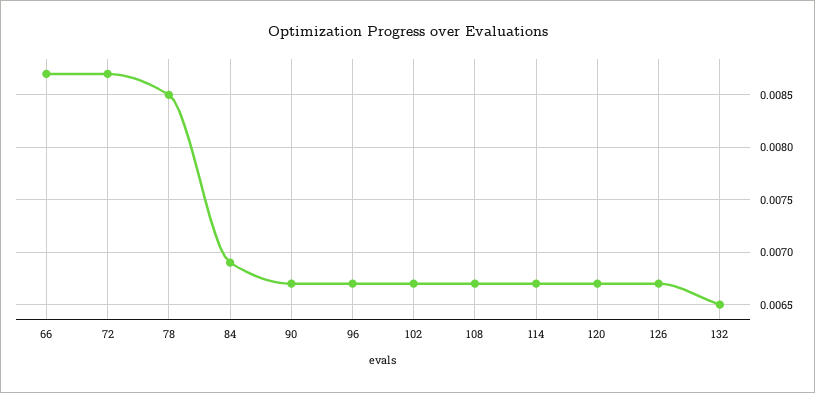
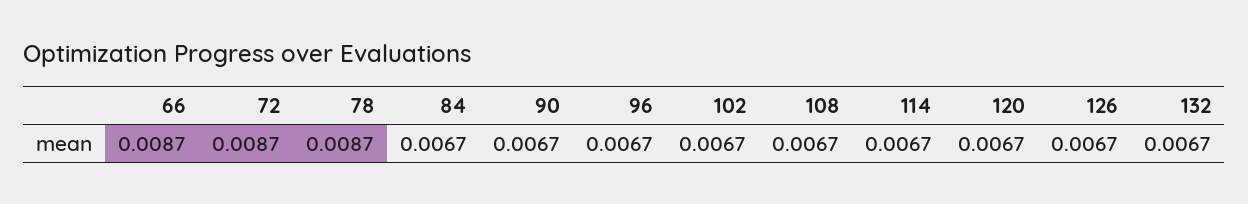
  {
    "66": 0.0087,
    "72": 0.0087,
-   "78": 0.0085,
+   "78": 0.0087,
-   "84": 0.0069,
+   "84": 0.0067,
    "90": 0.0067,
    "96": 0.0067,
    "102": 0.0067,
    "108": 0.0067,
    "114": 0.0067,
    "120": 0.0067,
    "126": 0.0067,
-   "132": 0.0065
+   "132": 0.0067
  }

